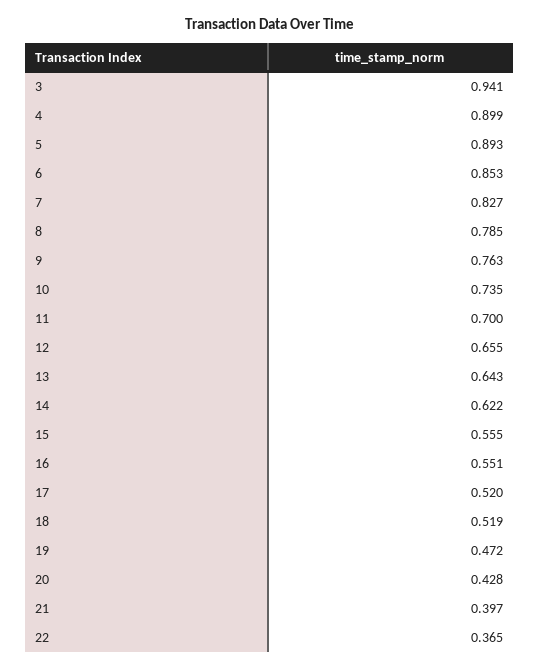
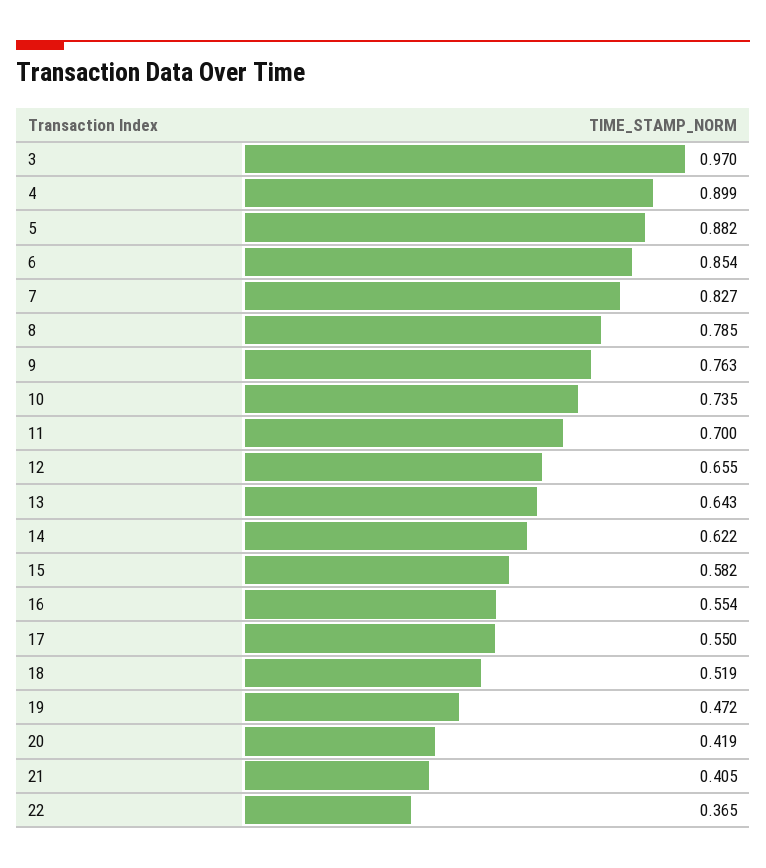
  {
-   "3": 0.941,
+   "3": 0.97,
    "4": 0.899,
-   "5": 0.893,
+   "5": 0.882,
-   "6": 0.853,
+   "6": 0.854,
    "7": 0.827,
    "8": 0.785,
    "9": 0.763,
    "10": 0.735,
    "11": 0.7,
    "12": 0.655,
    "13": 0.643,
    "14": 0.622,
-   "15": 0.555,
+   "15": 0.582,
-   "16": 0.551,
+   "16": 0.554,
-   "17": 0.52,
+   "17": 0.55,
    "18": 0.519,
    "19": 0.472,
-   "20": 0.428,
+   "20": 0.419,
-   "21": 0.397,
+   "21": 0.405,
    "22": 0.365
  }

